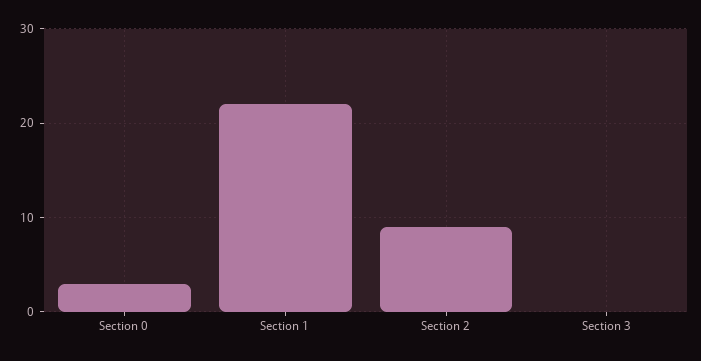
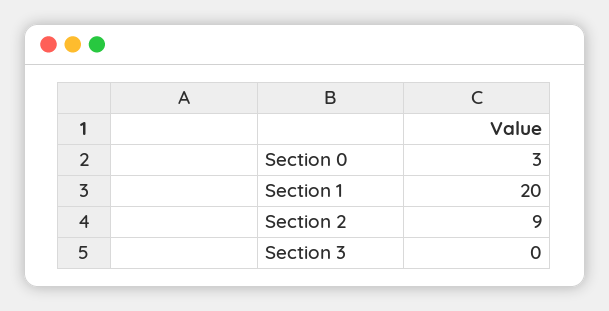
  {
    "Section 0": 3,
-   "Section 1": 22,
+   "Section 1": 20,
    "Section 2": 9,
    "Section 3": 0
  }

